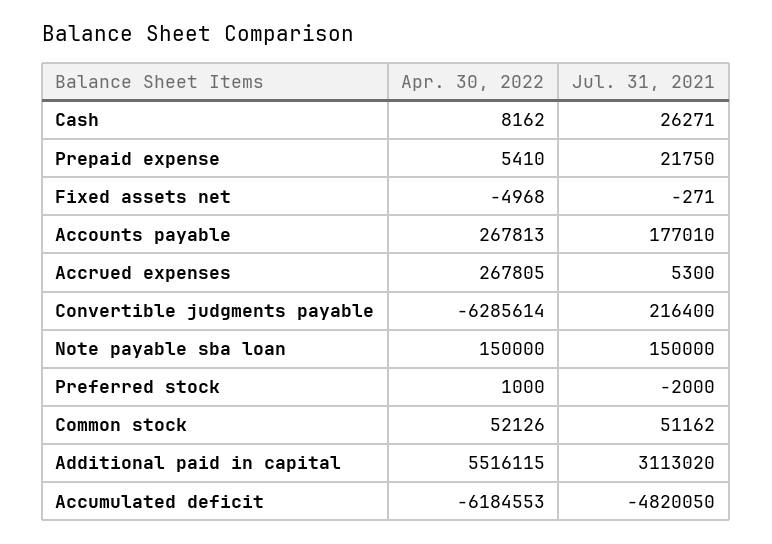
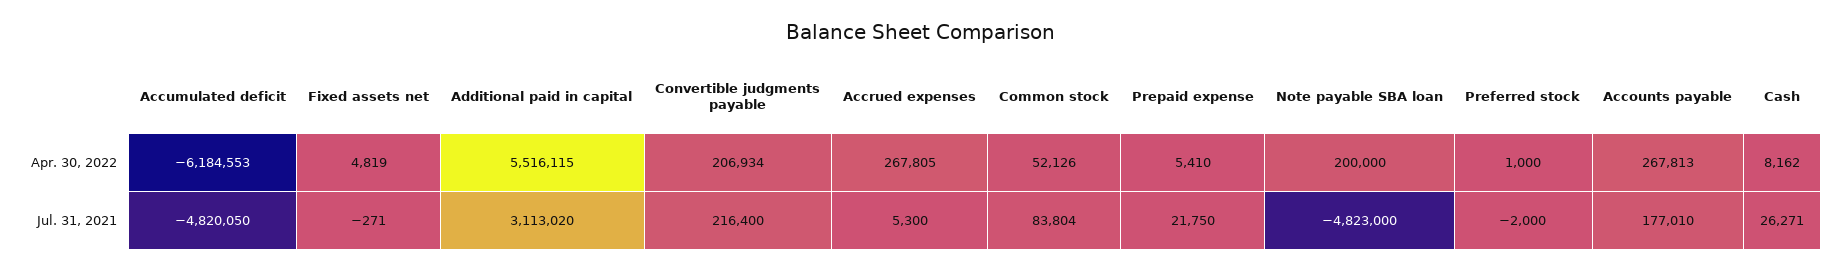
  {
    "Apr. 30, 2022": {
      "Cash": 8162,
      "Prepaid expense": 5410,
-     "Fixed assets net": -4968,
+     "Fixed assets net": 4819,
      "Accounts payable": 267813,
      "Accrued expenses": 267805,
-     "Convertible judgments payable": -6285614,
+     "Convertible judgments payable": 206934,
-     "Note payable sba loan": 150000,
+     "Note payable sba loan": 200000,
      "Preferred stock": 1000,
      "Common stock": 52126,
      "Additional paid in capital": 5516115,
      "Accumulated deficit": -6184553
    },
    "Jul. 31, 2021": {
      "Cash": 26271,
      "Prepaid expense": 21750,
      "Fixed assets net": -271,
      "Accounts payable": 177010,
      "Accrued expenses": 5300,
      "Convertible judgments payable": 216400,
-     "Note payable sba loan": 150000,
+     "Note payable sba loan": -4823000,
      "Preferred stock": -2000,
-     "Common stock": 51162,
+     "Common stock": 83804,
      "Additional paid in capital": 3113020,
      "Accumulated deficit": -4820050
    }
  }

